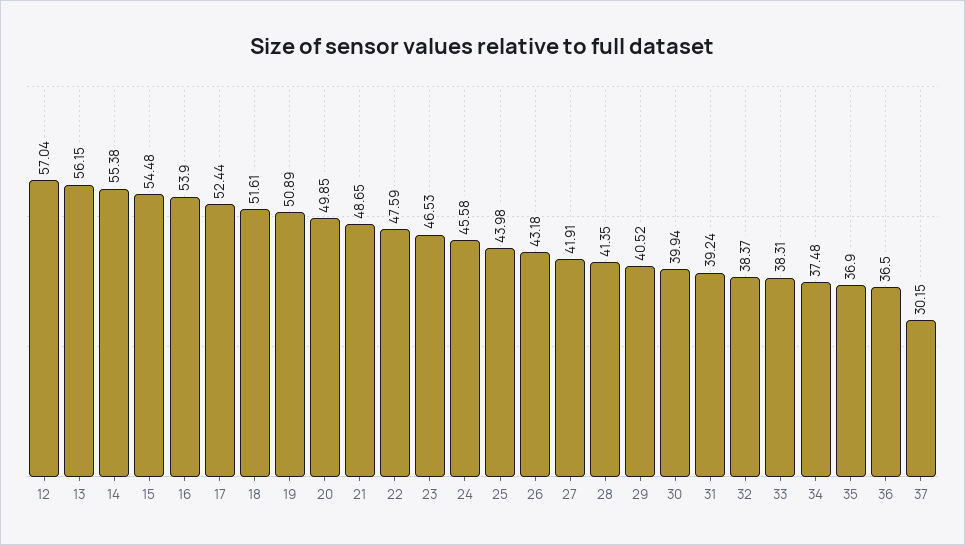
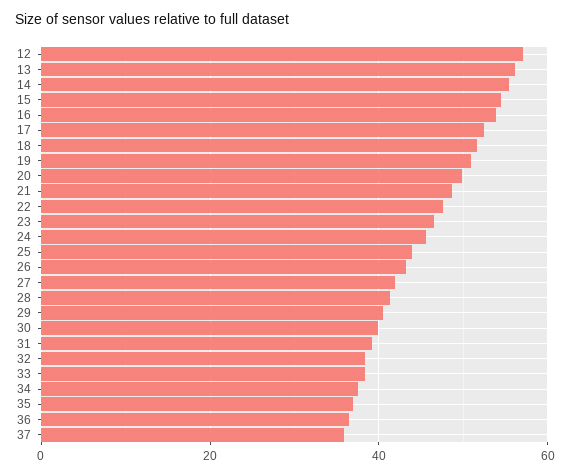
  {
    "12": 57.04,
    "13": 56.15,
    "14": 55.38,
    "15": 54.48,
    "16": 53.9,
    "17": 52.44,
    "18": 51.61,
    "19": 50.89,
    "20": 49.85,
    "21": 48.65,
    "22": 47.59,
    "23": 46.53,
    "24": 45.58,
    "25": 43.98,
    "26": 43.18,
    "27": 41.91,
    "28": 41.35,
    "29": 40.52,
    "30": 39.94,
    "31": 39.24,
    "32": 38.37,
    "33": 38.31,
    "34": 37.48,
    "35": 36.9,
    "36": 36.5,
-   "37": 30.15
+   "37": 36
  }

